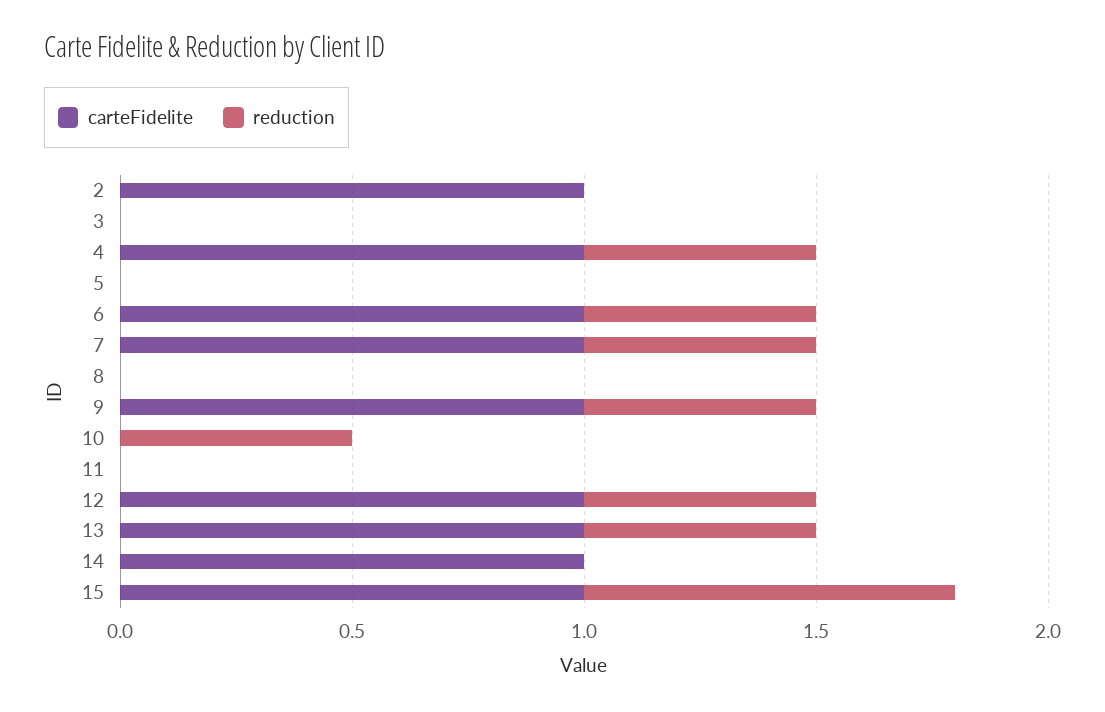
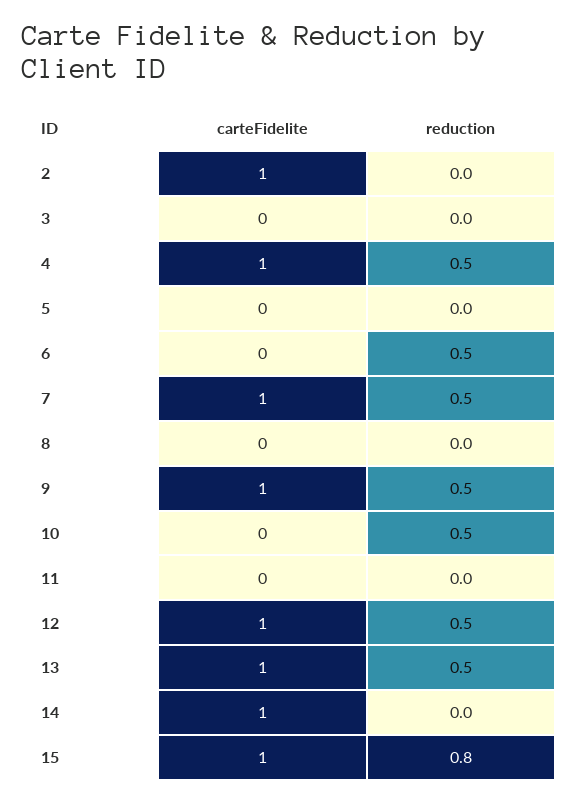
  {
    "carteFidelite": {
      "2": 1,
      "3": 0,
      "4": 1,
      "5": 0,
-     "6": 1,
+     "6": 0,
      "7": 1,
      "8": 0,
      "9": 1,
      "10": 0,
      "11": 0,
      "12": 1,
      "13": 1,
      "14": 1,
      "15": 1
    },
    "reduction": {
      "2": 0,
      "3": 0,
      "4": 0.5,
      "5": 0,
      "6": 0.5,
      "7": 0.5,
      "8": 0,
      "9": 0.5,
      "10": 0.5,
      "11": 0,
      "12": 0.5,
      "13": 0.5,
      "14": 0,
      "15": 0.8
    }
  }

